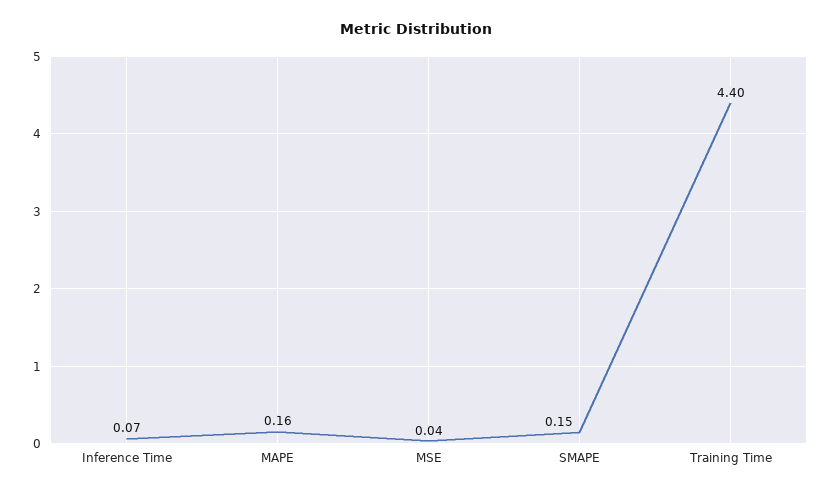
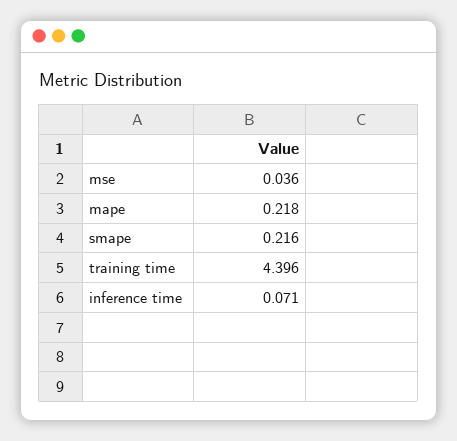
  {
    "Inference Time": 0.071,
-   "MAPE": 0.16,
+   "MAPE": 0.218,
    "MSE": 0.036,
-   "SMAPE": 0.15,
+   "SMAPE": 0.216,
    "Training Time": 4.396
  }

